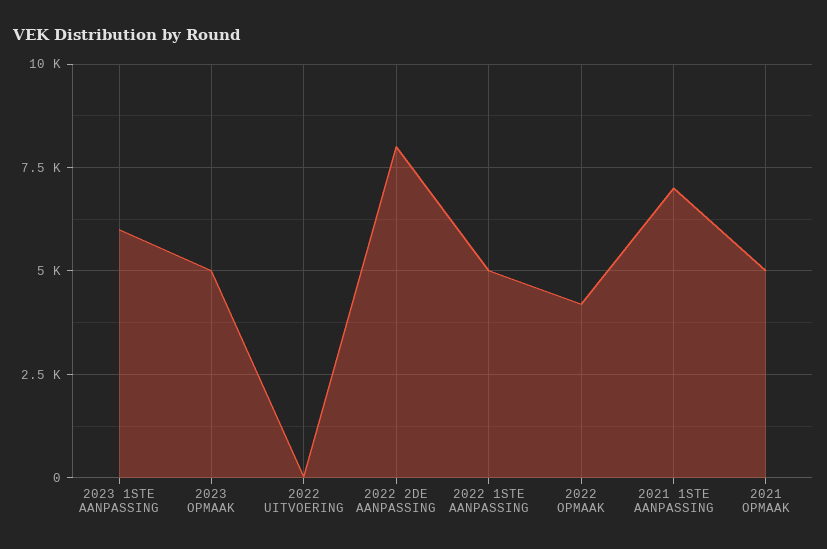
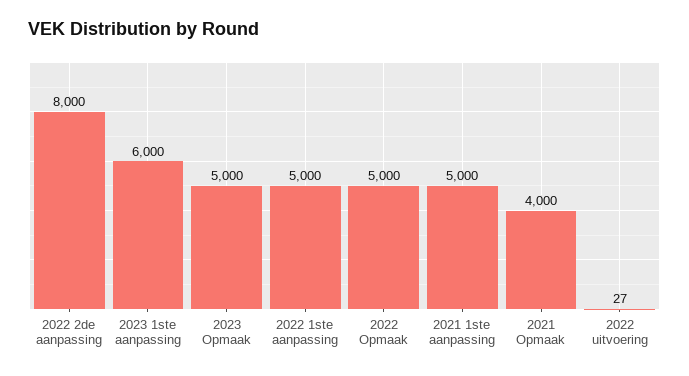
  {
    "2023 1STE AANPASSING": 6000,
    "2023 OPMAAK": 5000,
    "2022 UITVOERING": 27,
    "2022 2DE AANPASSING": 8000,
    "2022 1STE AANPASSING": 5000,
-   "2022 OPMAAK": 4250,
+   "2022 OPMAAK": 5000,
-   "2021 1STE AANPASSING": 7000,
+   "2021 1STE AANPASSING": 5000,
-   "2021 OPMAAK": 5000
+   "2021 OPMAAK": 4000
  }

